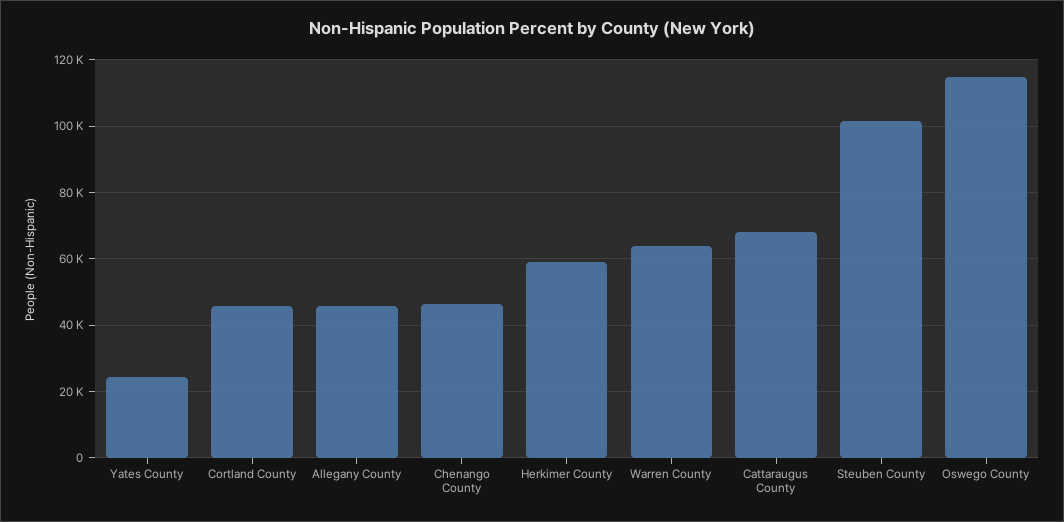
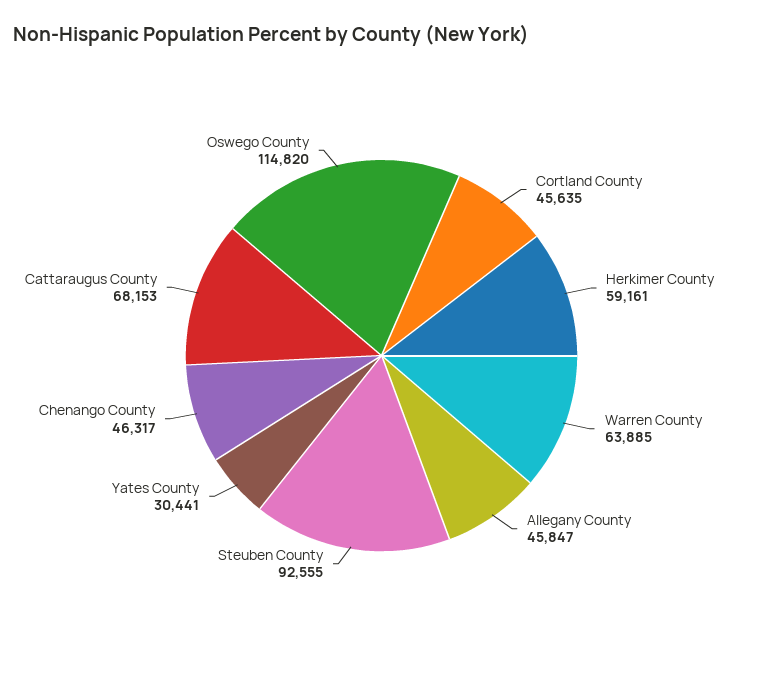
  {
-   "Yates County": 24000,
+   "Yates County": 30441,
    "Cortland County": 45635,
    "Allegany County": 45847,
    "Chenango County": 46317,
    "Herkimer County": 59161,
    "Warren County": 63885,
    "Cattaraugus County": 68153,
-   "Steuben County": 102000,
+   "Steuben County": 92555,
    "Oswego County": 114820
  }

